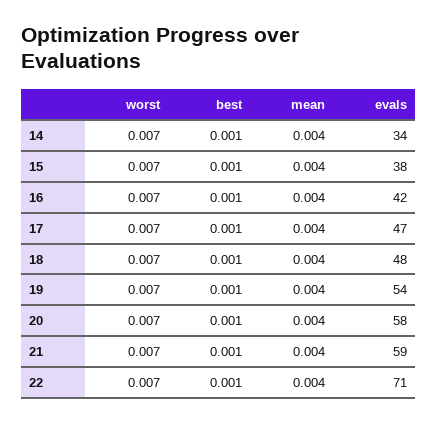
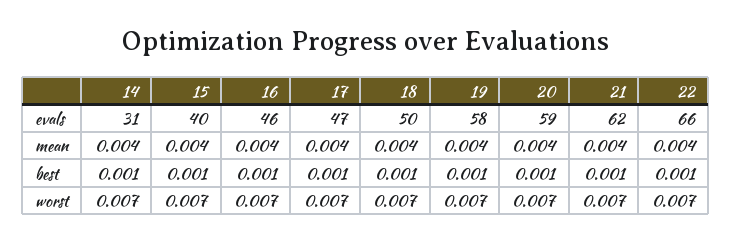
  {
    "worst": {
      "14": 0.007,
      "15": 0.007,
      "16": 0.007,
      "17": 0.007,
      "18": 0.007,
      "19": 0.007,
      "20": 0.007,
      "21": 0.007,
      "22": 0.007
    },
    "best": {
      "14": 0.001,
      "15": 0.001,
      "16": 0.001,
      "17": 0.001,
      "18": 0.001,
      "19": 0.001,
      "20": 0.001,
      "21": 0.001,
      "22": 0.001
    },
    "mean": {
      "14": 0.004,
      "15": 0.004,
      "16": 0.004,
      "17": 0.004,
      "18": 0.004,
      "19": 0.004,
      "20": 0.004,
      "21": 0.004,
      "22": 0.004
    },
    "evals": {
-     "14": 34,
+     "14": 31,
-     "15": 38,
+     "15": 40,
-     "16": 42,
+     "16": 46,
      "17": 47,
-     "18": 48,
+     "18": 50,
-     "19": 54,
+     "19": 58,
-     "20": 58,
+     "20": 59,
-     "21": 59,
+     "21": 62,
-     "22": 71
+     "22": 66
    }
  }

